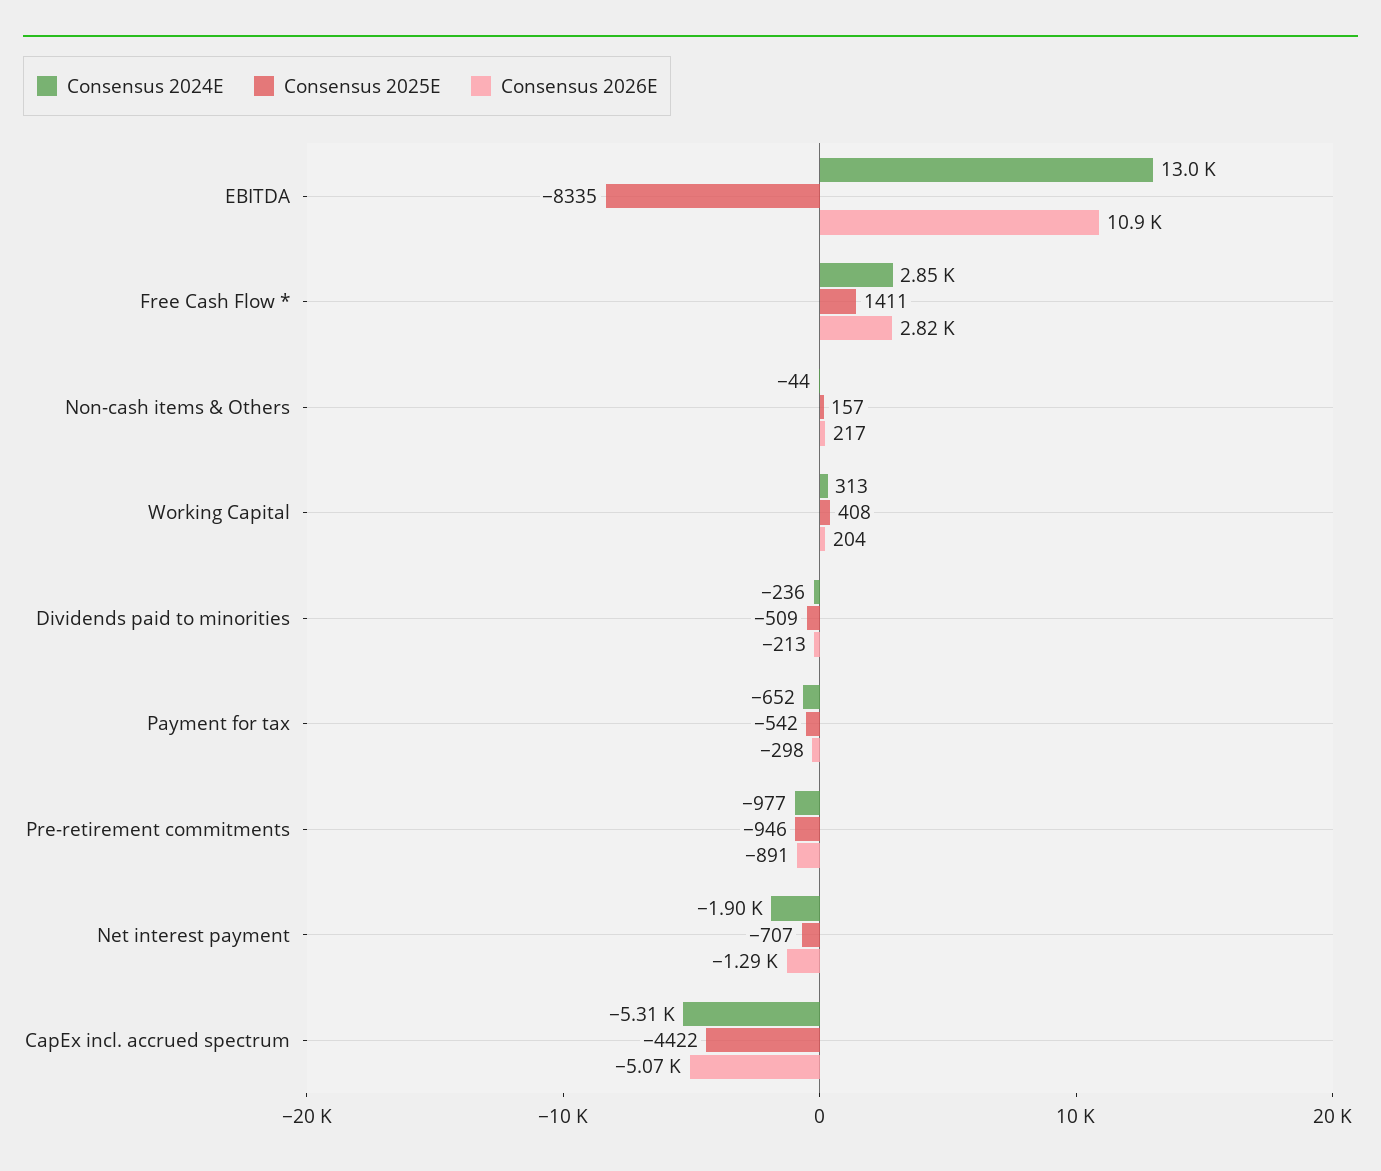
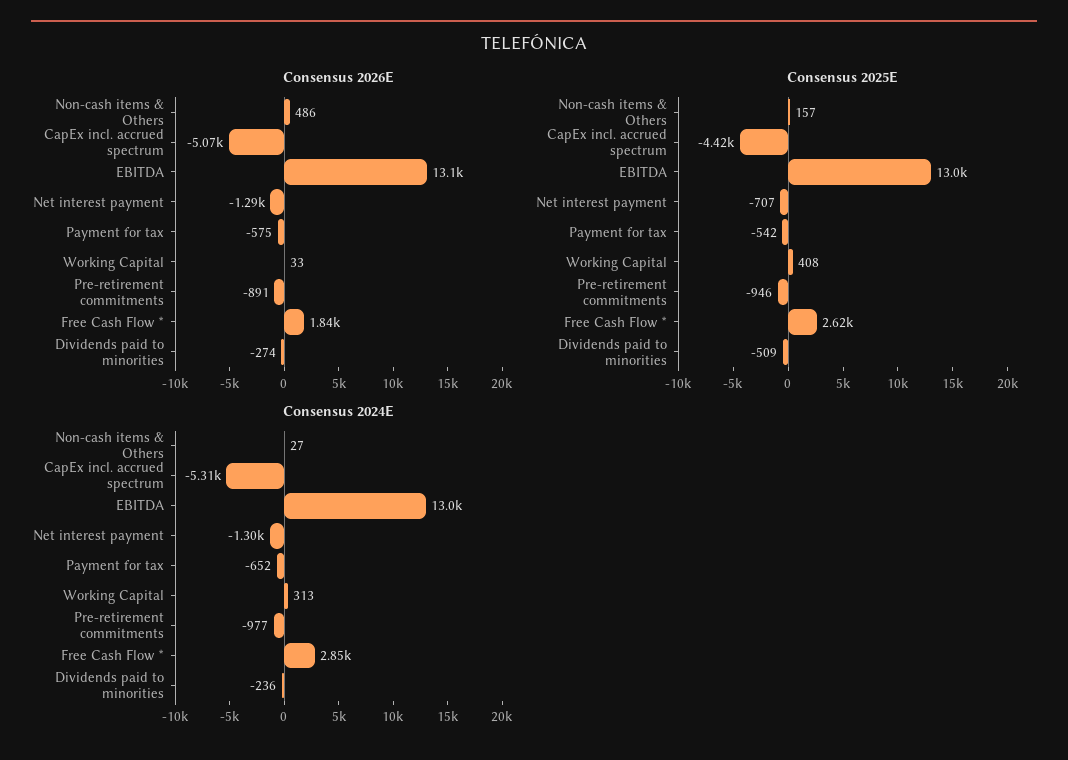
  {
    "Consensus 2024E": {
      "EBITDA": 13000,
      "Free Cash Flow *": 2850,
-     "Non-cash items & Others": -44,
+     "Non-cash items & Others": 27,
      "Working Capital": 313,
      "Dividends paid to minorities": -236,
      "Payment for tax": -652,
      "Pre-retirement commitments": -977,
-     "Net interest payment": -1900,
+     "Net interest payment": -1300,
      "CapEx incl. accrued spectrum": -5310
    },
    "Consensus 2025E": {
-     "EBITDA": -8335,
+     "EBITDA": 13000,
-     "Free Cash Flow *": 1411,
+     "Free Cash Flow *": 2620,
      "Non-cash items & Others": 157,
      "Working Capital": 408,
      "Dividends paid to minorities": -509,
      "Payment for tax": -542,
      "Pre-retirement commitments": -946,
      "Net interest payment": -707,
      "CapEx incl. accrued spectrum": -4422
    },
    "Consensus 2026E": {
-     "EBITDA": 10900,
+     "EBITDA": 13100,
-     "Free Cash Flow *": 2820,
+     "Free Cash Flow *": 1840,
-     "Non-cash items & Others": 217,
+     "Non-cash items & Others": 486,
-     "Working Capital": 204,
+     "Working Capital": 33,
-     "Dividends paid to minorities": -213,
+     "Dividends paid to minorities": -274,
-     "Payment for tax": -298,
+     "Payment for tax": -575,
      "Pre-retirement commitments": -891,
      "Net interest payment": -1290,
      "CapEx incl. accrued spectrum": -5070
    }
  }

